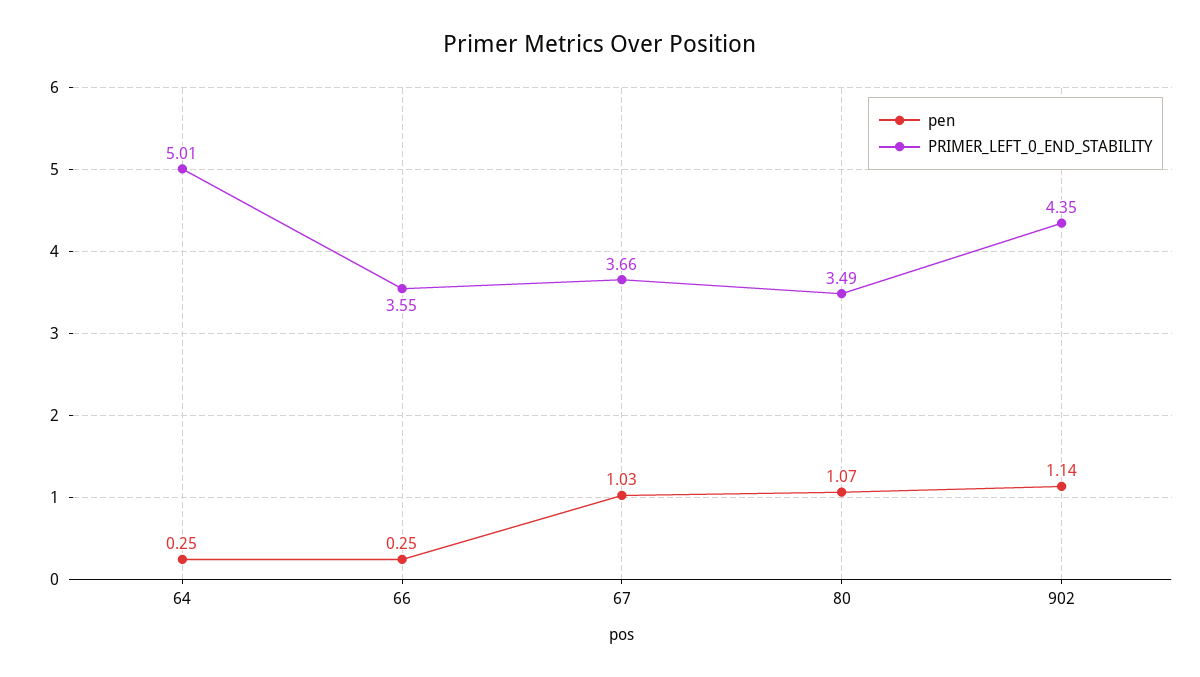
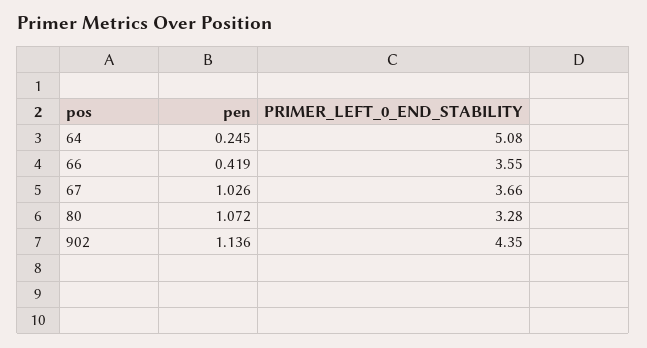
  {
    "pen": {
      "64": 0.245,
-     "66": 0.25,
+     "66": 0.419,
      "67": 1.026,
      "80": 1.072,
      "902": 1.136
    },
    "PRIMER_LEFT_0_END_STABILITY": {
-     "64": 5.01,
+     "64": 5.08,
      "66": 3.55,
      "67": 3.66,
-     "80": 3.49,
+     "80": 3.28,
      "902": 4.35
    }
  }

